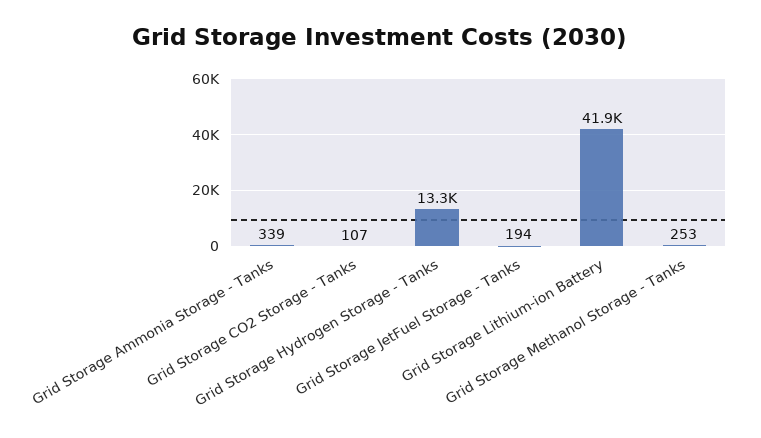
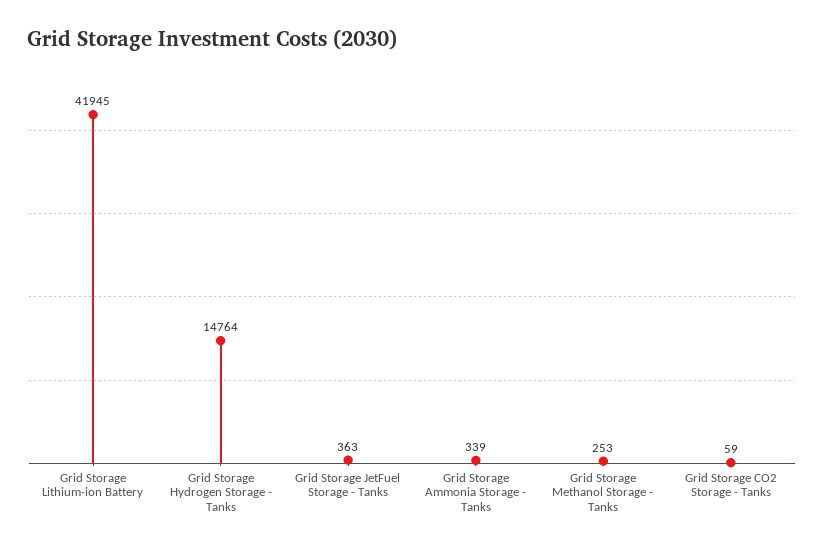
  {
    "Grid Storage Ammonia Storage - Tanks": 339,
-   "Grid Storage CO2 Storage - Tanks": 107,
+   "Grid Storage CO2 Storage - Tanks": 59,
-   "Grid Storage Hydrogen Storage - Tanks": 13300,
+   "Grid Storage Hydrogen Storage - Tanks": 14764,
-   "Grid Storage JetFuel Storage - Tanks": 194,
+   "Grid Storage JetFuel Storage - Tanks": 363,
    "Grid Storage Lithium-ion Battery": 41945,
    "Grid Storage Methanol Storage - Tanks": 253
  }

